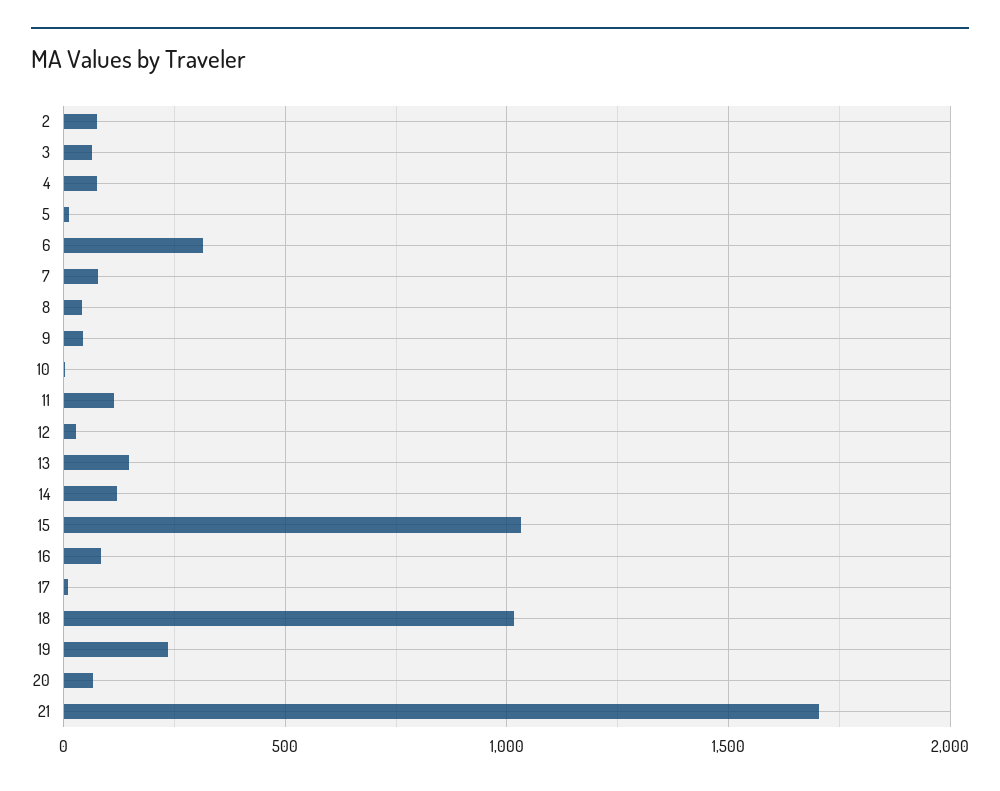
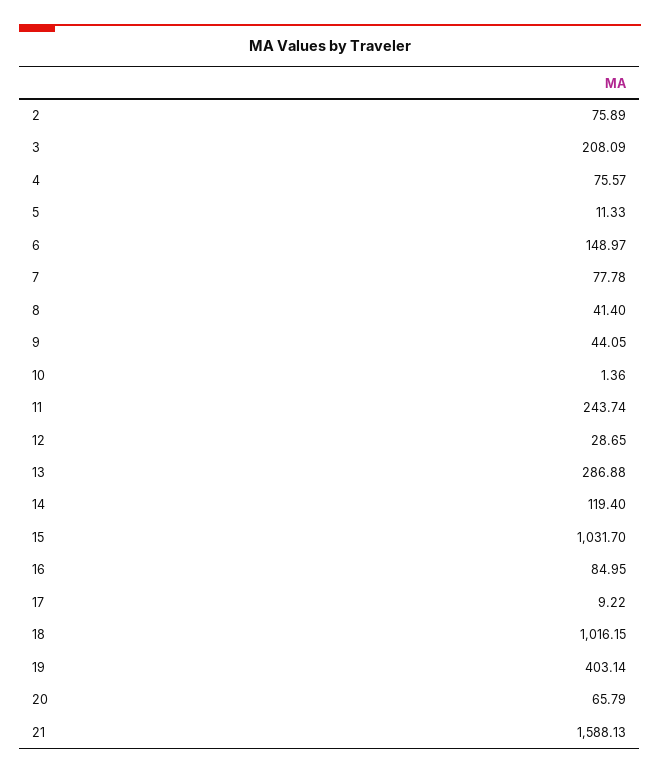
  {
    "2": 75.89,
-   "3": 50,
+   "3": 208.09,
    "4": 75.57,
    "5": 11.33,
-   "6": 300,
+   "6": 148.97,
    "7": 77.78,
    "8": 41.4,
    "9": 44.05,
    "10": 1.36,
-   "11": 100,
+   "11": 243.74,
    "12": 28.65,
-   "13": 150,
+   "13": 286.88,
    "14": 119.4,
    "15": 1031.7,
    "16": 84.95,
    "17": 9.22,
    "18": 1016.15,
-   "19": 250,
+   "19": 403.14,
    "20": 65.79,
-   "21": 1700
+   "21": 1588.13
  }

